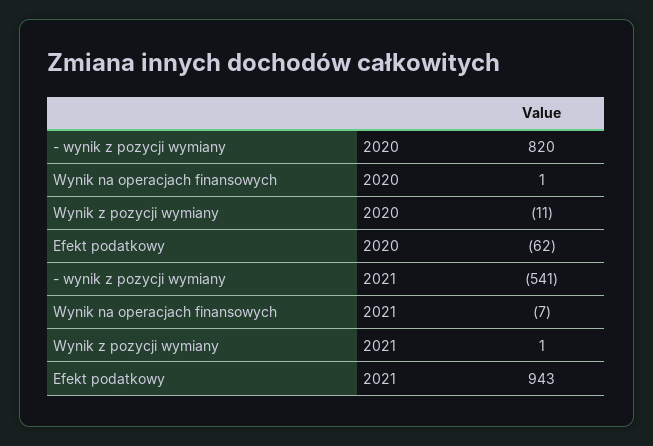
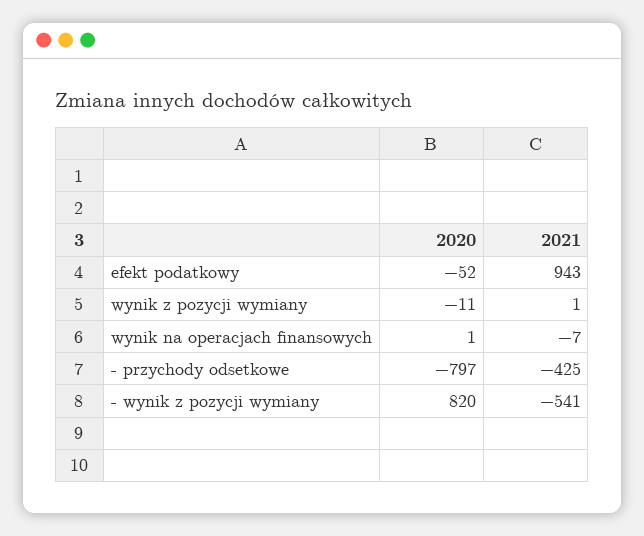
  {
    "- wynik z pozycji wymiany": {
      "2020": 820,
      "2021": -541
    },
    "Wynik na operacjach finansowych": {
      "2020": 1,
      "2021": -7
    },
    "Wynik z pozycji wymiany": {
      "2020": -11,
      "2021": 1
    },
    "Efekt podatkowy": {
-     "2020": -62,
+     "2020": -52,
      "2021": 943
-   }
+   },
+   "- przychody odsetkowe": {
+     "2020": -797,
+     "2021": -425
+   }
  }

